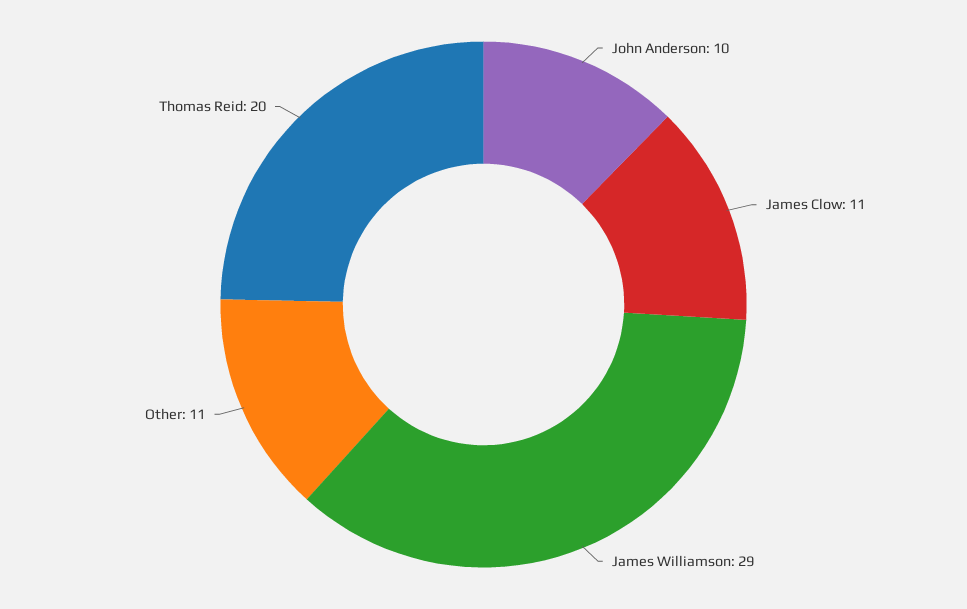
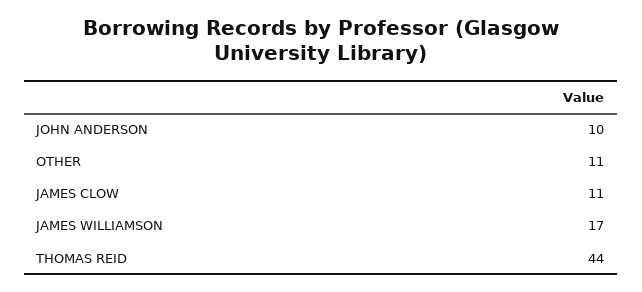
  {
    "John Anderson": 10,
    "James Clow": 11,
-   "James Williamson": 29,
+   "James Williamson": 17,
    "Other": 11,
-   "Thomas Reid": 20
+   "Thomas Reid": 44
  }

